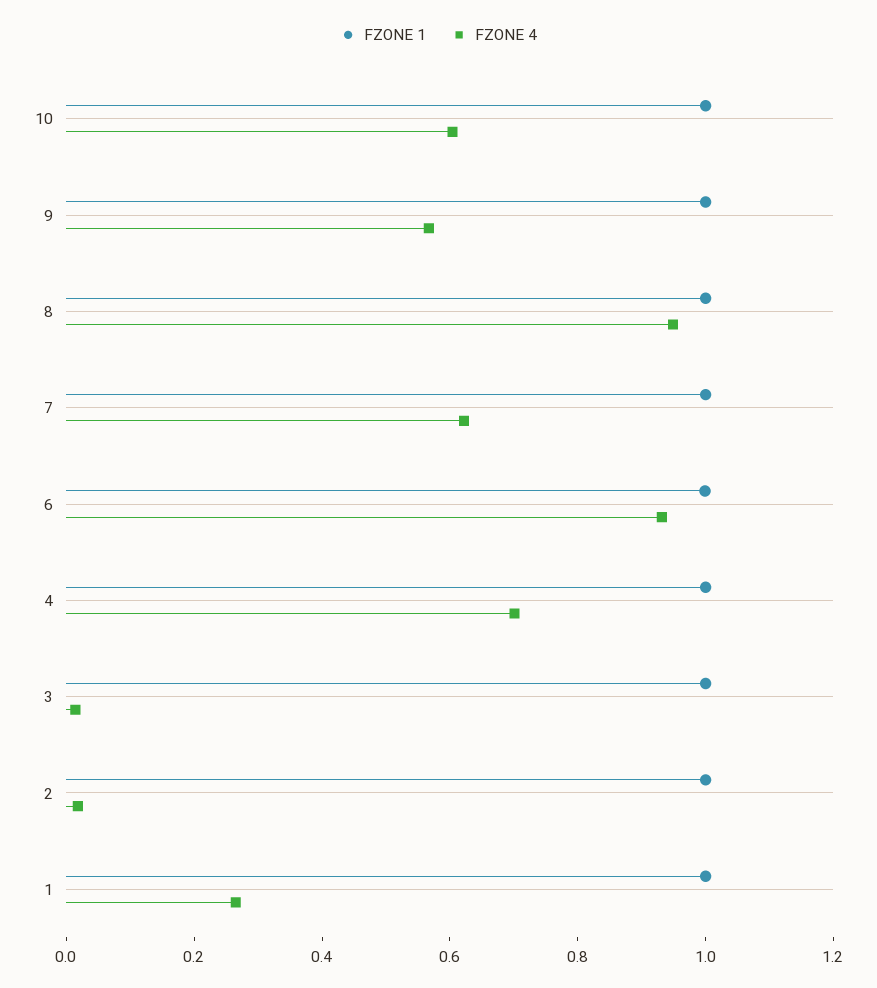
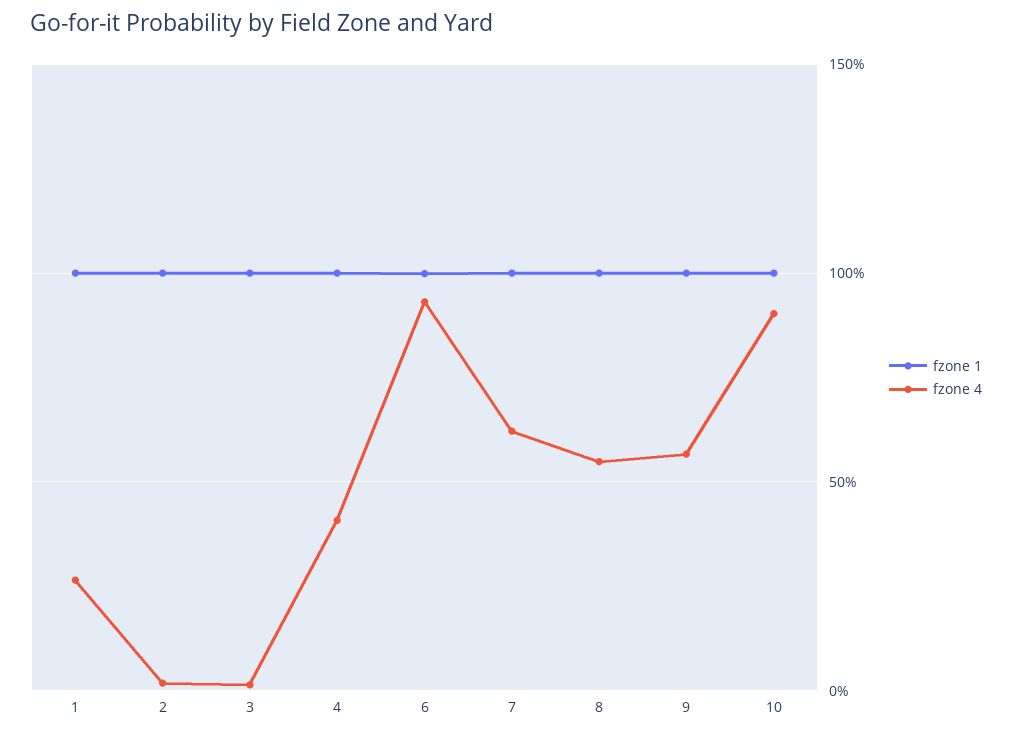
  {
    "FZONE 1": {
      "10": 1,
      "9": 1,
      "8": 1,
      "7": 1,
      "6": 1,
      "4": 1,
      "3": 1,
      "2": 1,
      "1": 1
    },
    "FZONE 4": {
-     "10": 0.6,
+     "10": 0.9,
      "9": 0.55,
-     "8": 0.95,
+     "8": 0.55,
      "7": 0.6,
      "6": 0.95,
-     "4": 0.7,
+     "4": 0.4,
      "3": 0,
      "2": 0,
      "1": 0.25
    }
  }

